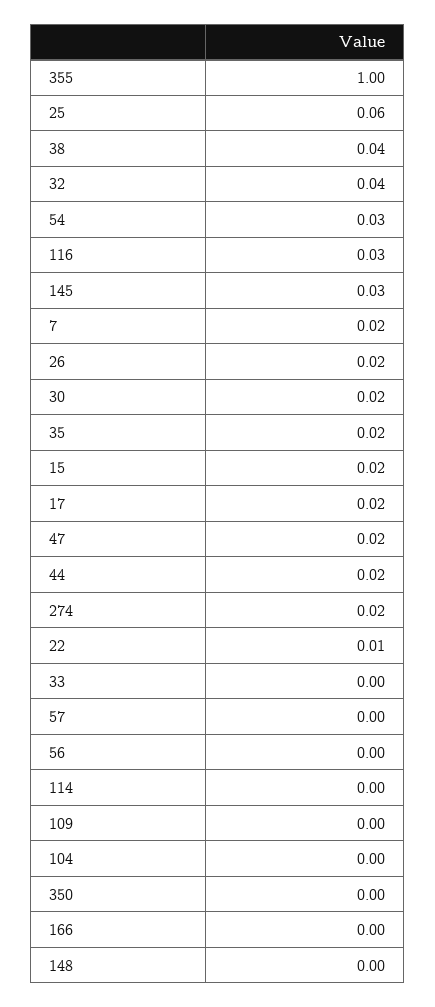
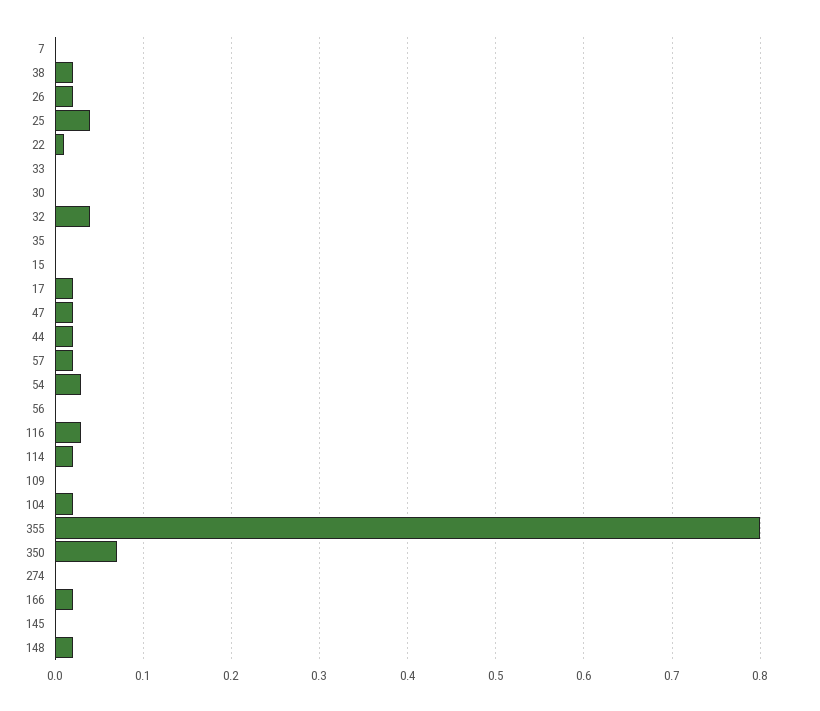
  {
-   "355": 1,
+   "355": 0.8,
-   "25": 0.06,
+   "25": 0.04,
-   "38": 0.04,
+   "38": 0.02,
    "32": 0.04,
    "54": 0.03,
    "116": 0.03,
-   "145": 0.03,
+   "145": 0,
-   "7": 0.02,
+   "7": 0,
    "26": 0.02,
-   "30": 0.02,
+   "30": 0,
-   "35": 0.02,
+   "35": 0,
-   "15": 0.02,
+   "15": 0,
    "17": 0.02,
    "47": 0.02,
    "44": 0.02,
-   "274": 0.02,
+   "274": 0,
    "22": 0.01,
    "33": 0,
-   "57": 0,
+   "57": 0.02,
    "56": 0,
-   "114": 0,
+   "114": 0.02,
    "109": 0,
-   "104": 0,
+   "104": 0.02,
-   "350": 0,
+   "350": 0.07,
-   "166": 0,
+   "166": 0.02,
-   "148": 0
+   "148": 0.02
  }

